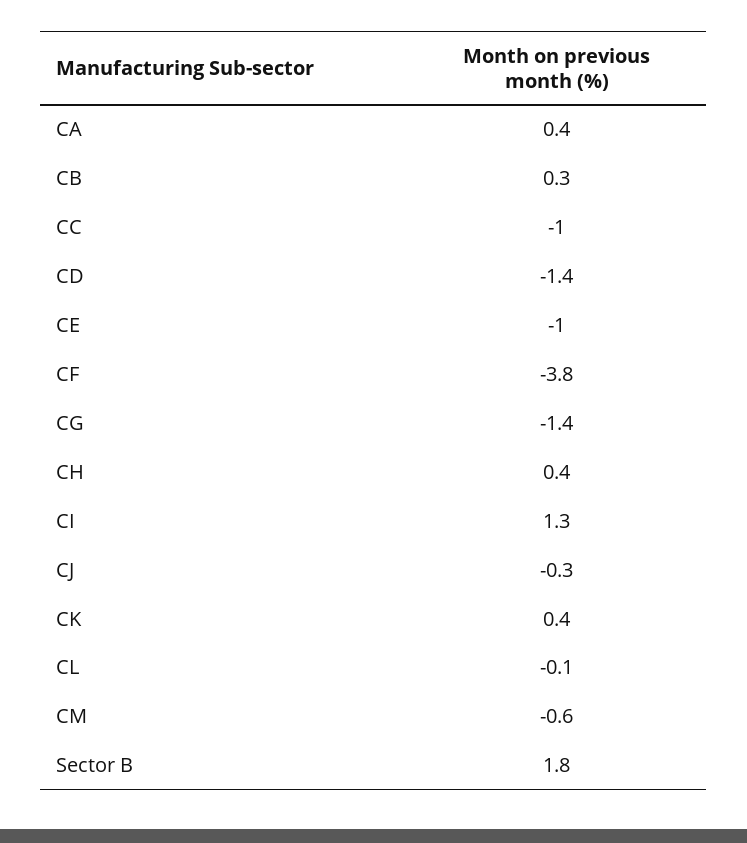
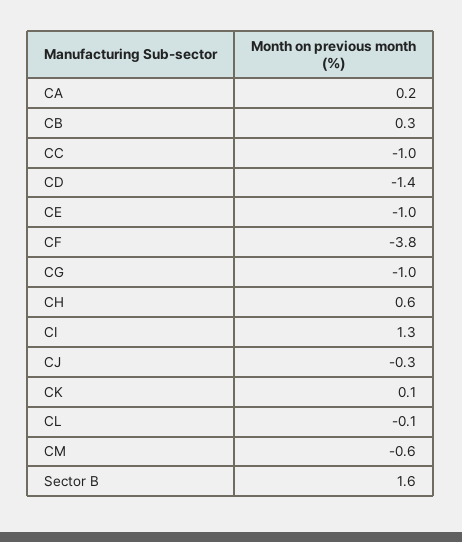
  {
-   "CA": 0.4,
+   "CA": 0.2,
    "CB": 0.3,
    "CC": -1,
    "CD": -1.4,
    "CE": -1,
    "CF": -3.8,
-   "CG": -1.4,
+   "CG": -1,
-   "CH": 0.4,
+   "CH": 0.6,
    "CI": 1.3,
    "CJ": -0.3,
-   "CK": 0.4,
+   "CK": 0.1,
    "CL": -0.1,
    "CM": -0.6,
-   "Sector B": 1.8
+   "Sector B": 1.6
  }

